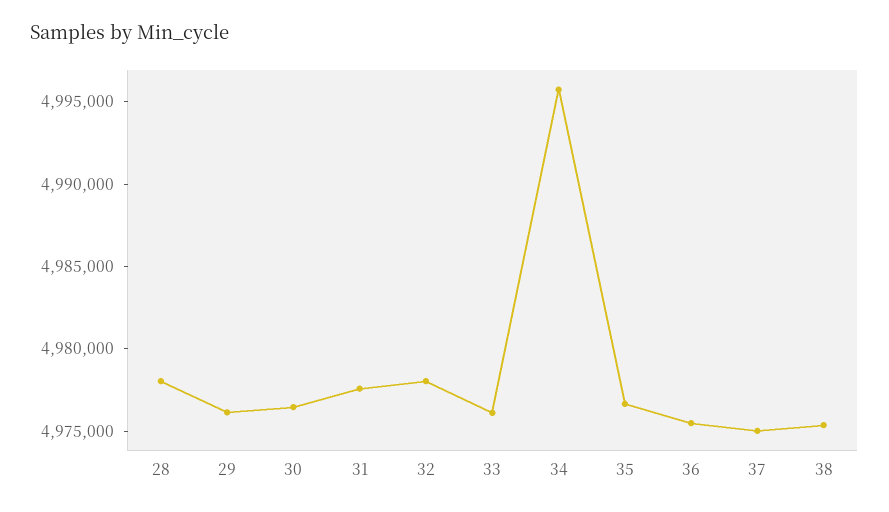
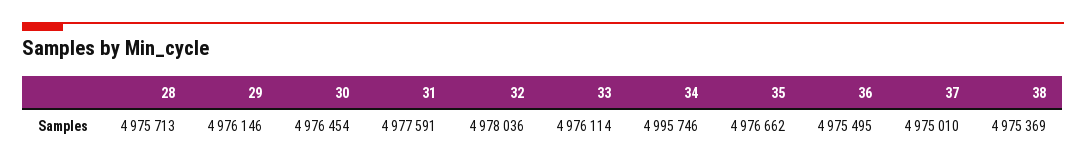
  {
-   "28": 4978000,
+   "28": 4975713,
    "29": 4976146,
    "30": 4976454,
    "31": 4977591,
    "32": 4978036,
    "33": 4976114,
    "34": 4995746,
    "35": 4976662,
    "36": 4975495,
    "37": 4975010,
    "38": 4975369
  }

